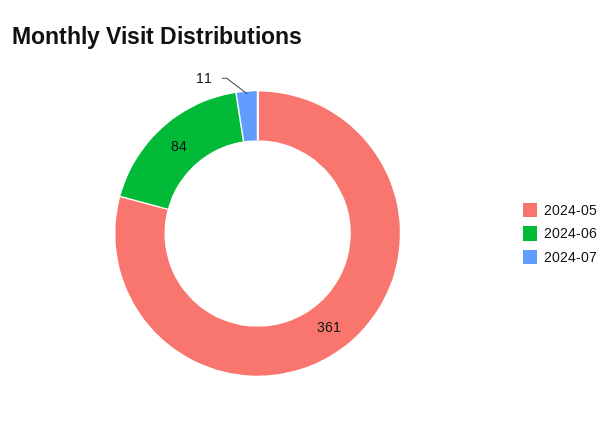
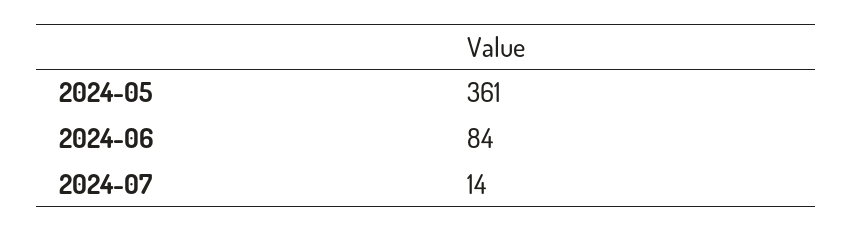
  {
    "2024-05": 361,
    "2024-06": 84,
-   "2024-07": 11
+   "2024-07": 14
  }

